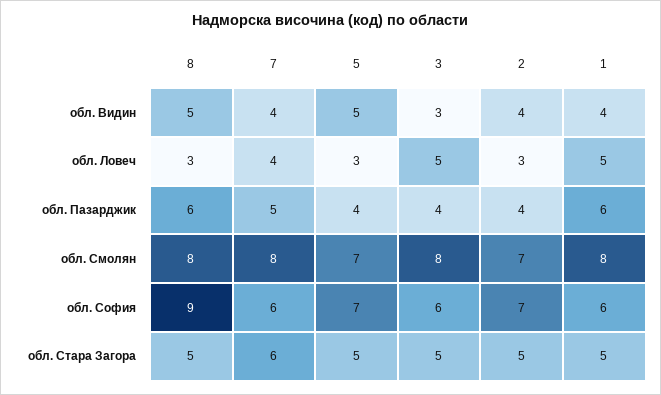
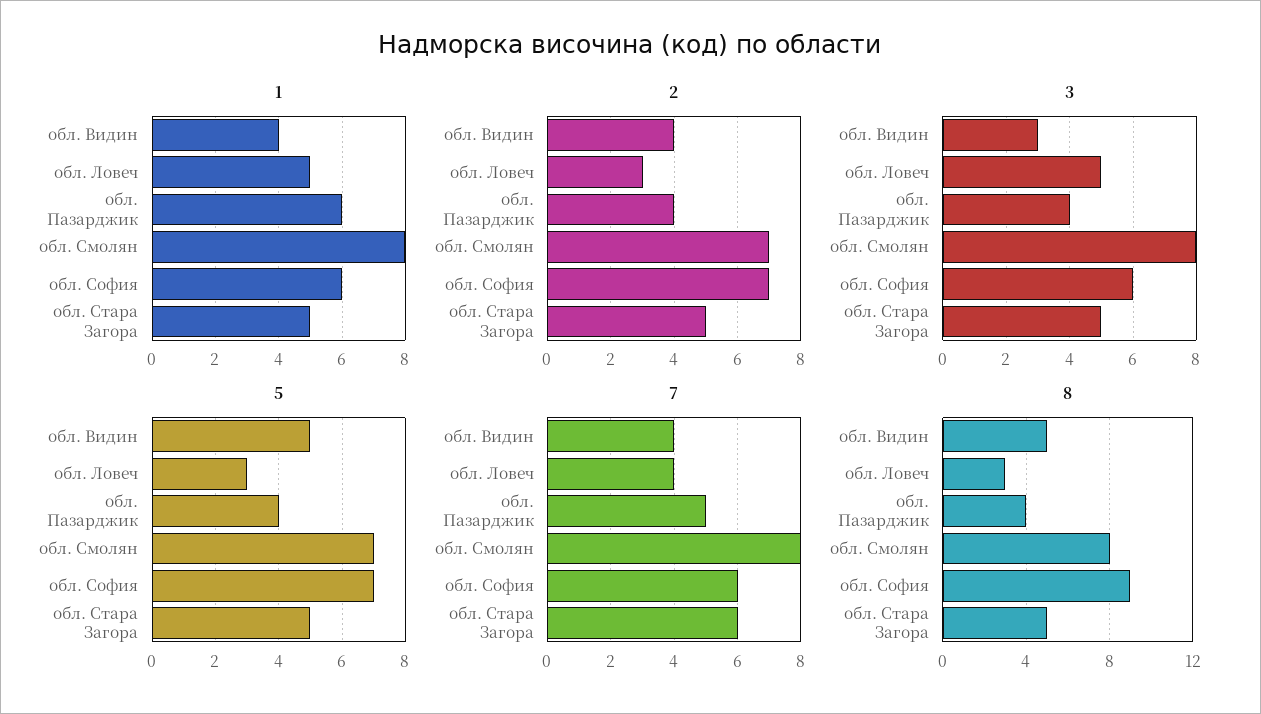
  {
    "8": {
      "обл. Видин": 5,
      "обл. Ловеч": 3,
-     "обл. Пазарджик": 6,
+     "обл. Пазарджик": 4,
      "обл. Смолян": 8,
      "обл. София": 9,
      "обл. Стара Загора": 5
    },
    "7": {
      "обл. Видин": 4,
      "обл. Ловеч": 4,
      "обл. Пазарджик": 5,
      "обл. Смолян": 8,
      "обл. София": 6,
      "обл. Стара Загора": 6
    },
    "5": {
      "обл. Видин": 5,
      "обл. Ловеч": 3,
      "обл. Пазарджик": 4,
      "обл. Смолян": 7,
      "обл. София": 7,
      "обл. Стара Загора": 5
    },
    "3": {
      "обл. Видин": 3,
      "обл. Ловеч": 5,
      "обл. Пазарджик": 4,
      "обл. Смолян": 8,
      "обл. София": 6,
      "обл. Стара Загора": 5
    },
    "2": {
      "обл. Видин": 4,
      "обл. Ловеч": 3,
      "обл. Пазарджик": 4,
      "обл. Смолян": 7,
      "обл. София": 7,
      "обл. Стара Загора": 5
    },
    "1": {
      "обл. Видин": 4,
      "обл. Ловеч": 5,
      "обл. Пазарджик": 6,
      "обл. Смолян": 8,
      "обл. София": 6,
      "обл. Стара Загора": 5
    }
  }

